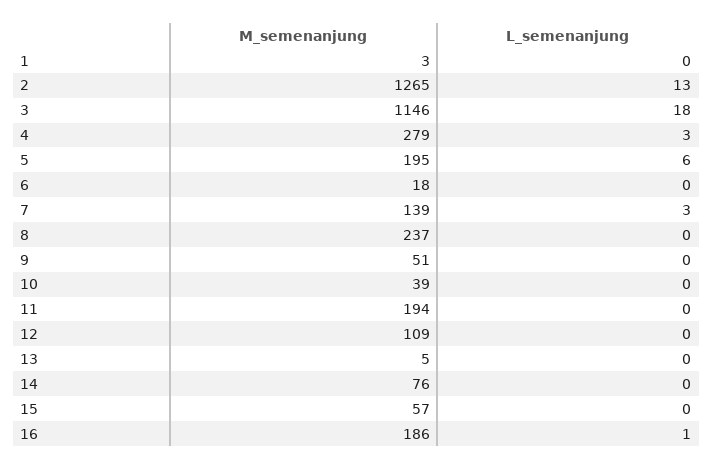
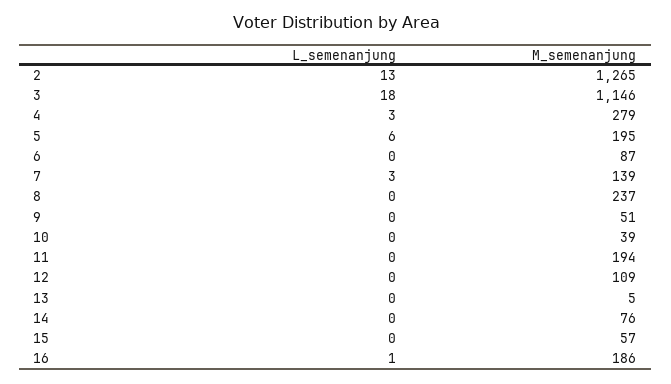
  {
    "M_semenanjung": {
-     "1": 3,
      "2": 1265,
      "3": 1146,
      "4": 279,
      "5": 195,
-     "6": 18,
+     "6": 87,
      "7": 139,
      "8": 237,
      "9": 51,
      "10": 39,
      "11": 194,
      "12": 109,
      "13": 5,
      "14": 76,
      "15": 57,
      "16": 186
    },
    "L_semenanjung": {
-     "1": 0,
      "2": 13,
      "3": 18,
      "4": 3,
      "5": 6,
      "6": 0,
      "7": 3,
      "8": 0,
      "9": 0,
      "10": 0,
      "11": 0,
      "12": 0,
      "13": 0,
      "14": 0,
      "15": 0,
      "16": 1
    }
  }

